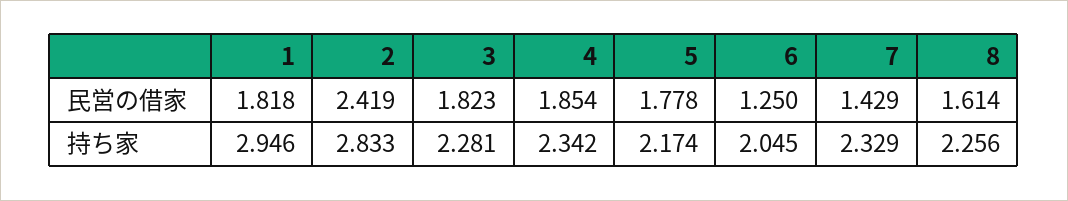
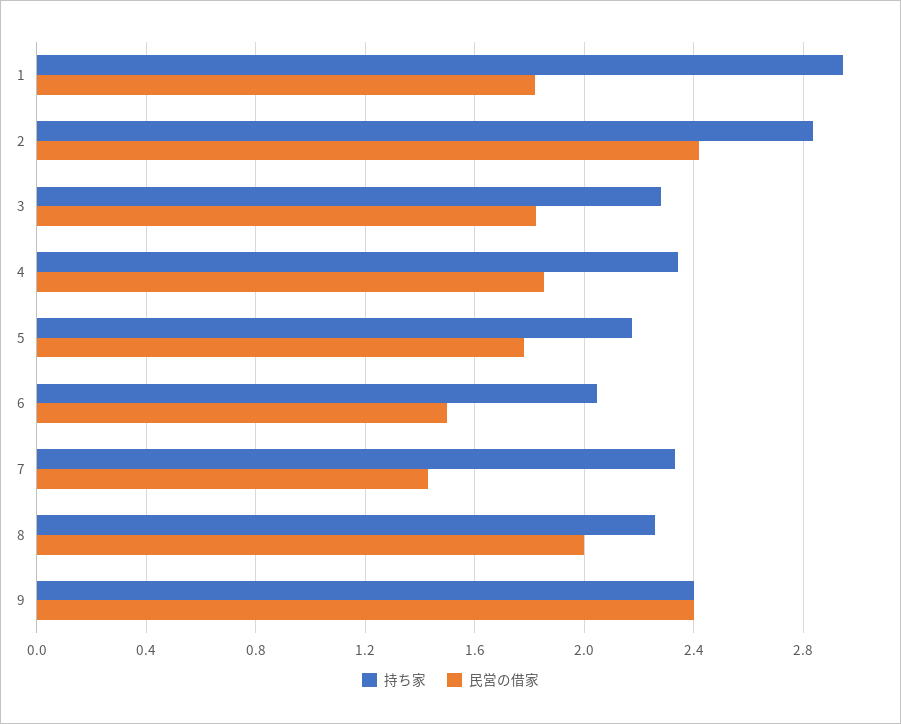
  {
    "民営の借家": {
      "1": 1.818,
      "2": 2.419,
      "3": 1.823,
      "4": 1.854,
      "5": 1.778,
-     "6": 1.25,
+     "6": 1.5,
      "7": 1.429,
-     "8": 1.614
+     "8": 2,
+     "9": 2.4
    },
    "持ち家": {
      "1": 2.946,
      "2": 2.833,
      "3": 2.281,
      "4": 2.342,
      "5": 2.174,
      "6": 2.045,
      "7": 2.329,
-     "8": 2.256
+     "8": 2.256,
+     "9": 2.4
    }
  }

